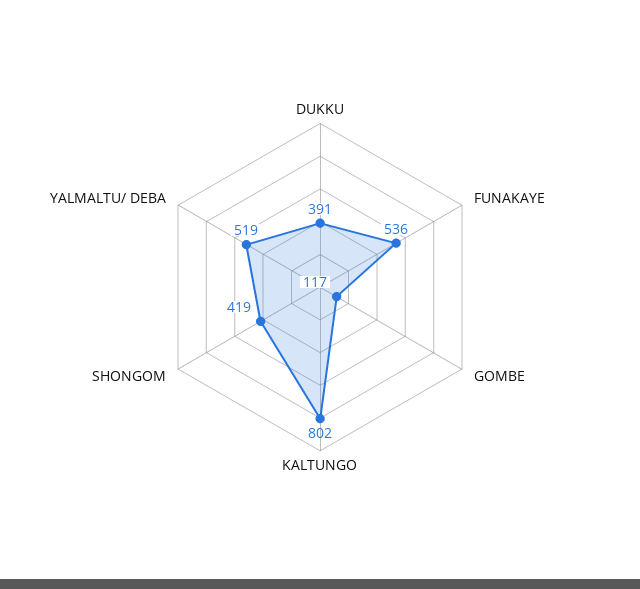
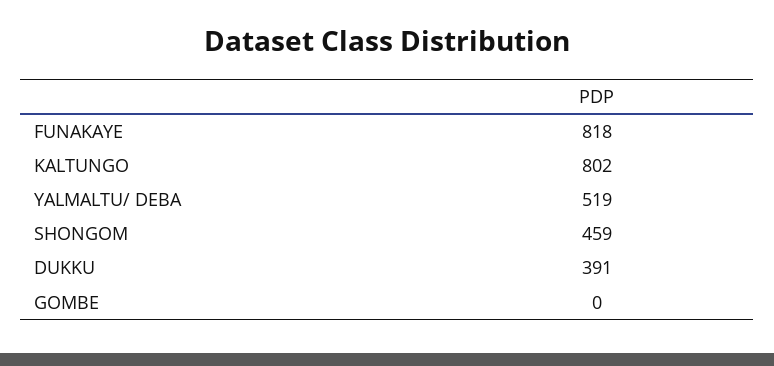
  {
    "DUKKU": 391,
-   "FUNAKAYE": 536,
+   "FUNAKAYE": 818,
-   "GOMBE": 117,
+   "GOMBE": 0,
    "KALTUNGO": 802,
-   "SHONGOM": 419,
+   "SHONGOM": 459,
    "YALMALTU/ DEBA": 519
  }

